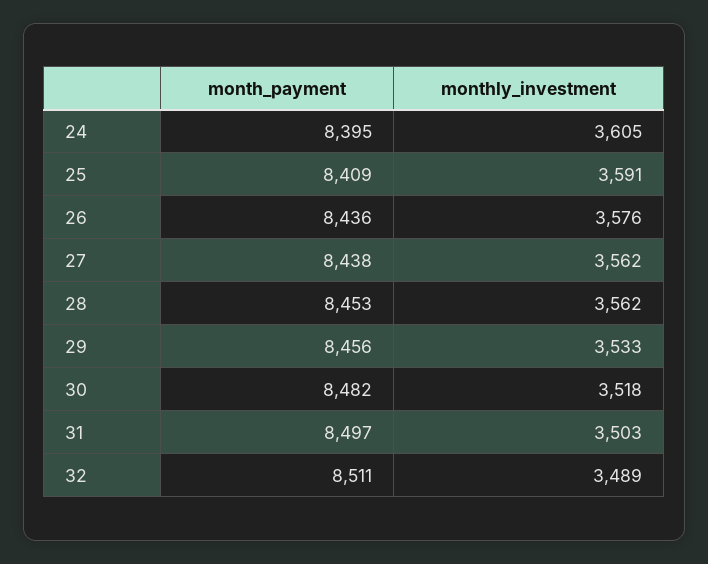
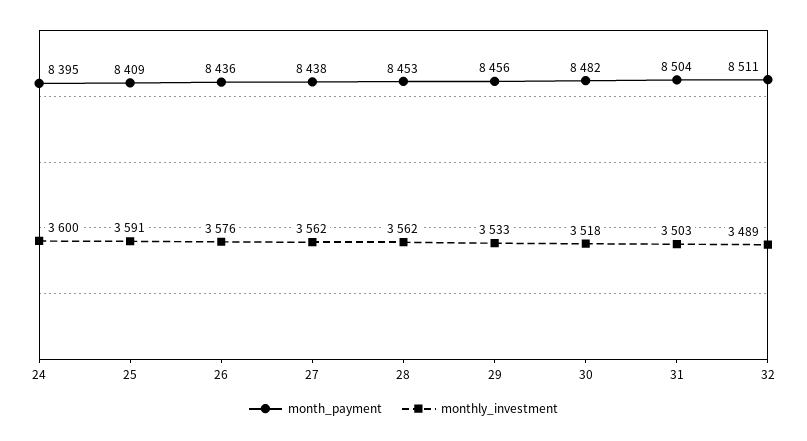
  {
    "month_payment": {
      "24": 8395,
      "25": 8409,
      "26": 8436,
      "27": 8438,
      "28": 8453,
      "29": 8456,
      "30": 8482,
-     "31": 8497,
+     "31": 8504,
      "32": 8511
    },
    "monthly_investment": {
-     "24": 3605,
+     "24": 3600,
      "25": 3591,
      "26": 3576,
      "27": 3562,
      "28": 3562,
      "29": 3533,
      "30": 3518,
      "31": 3503,
      "32": 3489
    }
  }

